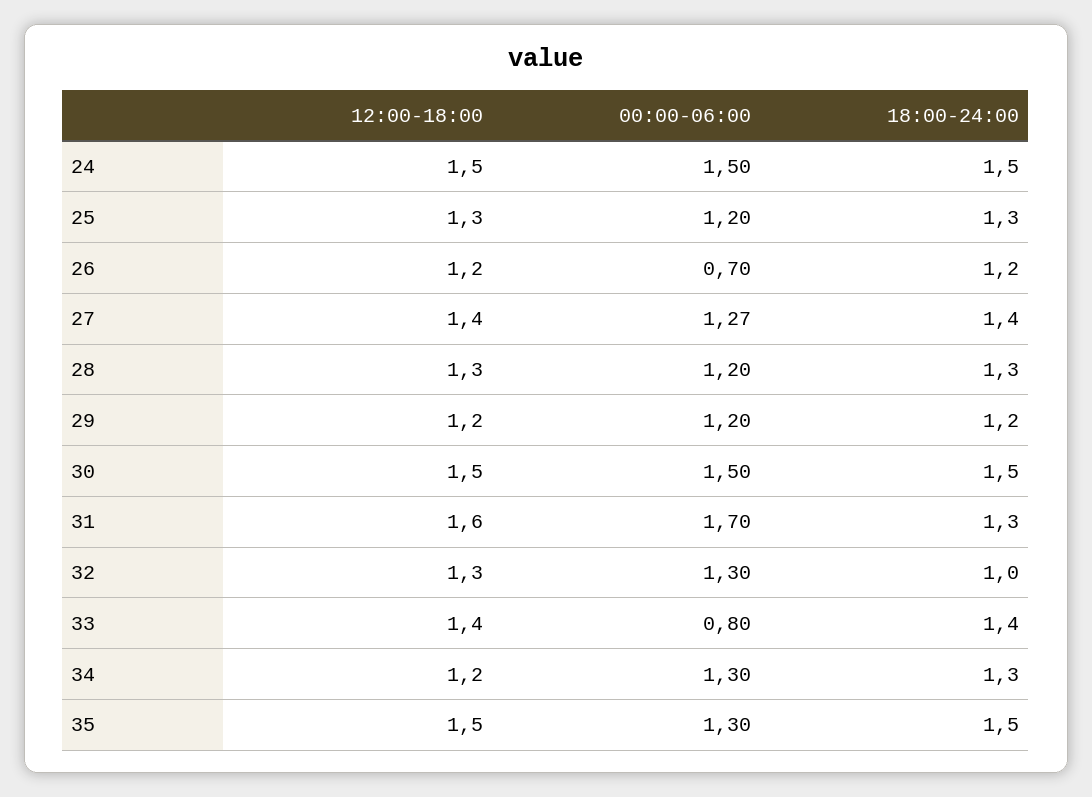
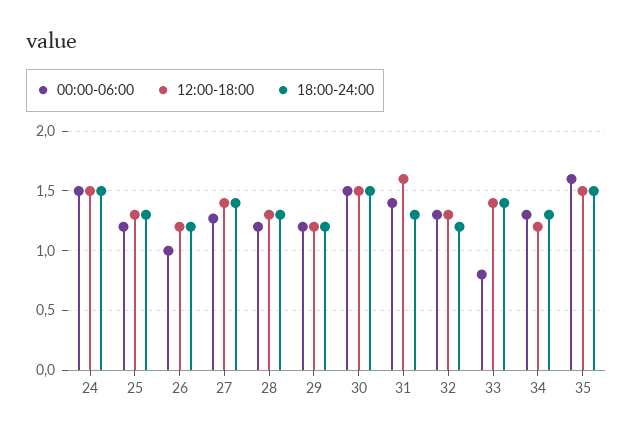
  {
    "12:00-18:00": {
      "24": 1.5,
      "25": 1.3,
      "26": 1.2,
      "27": 1.4,
      "28": 1.3,
      "29": 1.2,
      "30": 1.5,
      "31": 1.6,
      "32": 1.3,
      "33": 1.4,
      "34": 1.2,
      "35": 1.5
    },
    "00:00-06:00": {
      "24": 1.5,
      "25": 1.2,
-     "26": 0.7,
+     "26": 1,
      "27": 1.27,
      "28": 1.2,
      "29": 1.2,
      "30": 1.5,
-     "31": 1.7,
+     "31": 1.4,
      "32": 1.3,
      "33": 0.8,
      "34": 1.3,
-     "35": 1.3
+     "35": 1.6
    },
    "18:00-24:00": {
      "24": 1.5,
      "25": 1.3,
      "26": 1.2,
      "27": 1.4,
      "28": 1.3,
      "29": 1.2,
      "30": 1.5,
      "31": 1.3,
-     "32": 1,
+     "32": 1.2,
      "33": 1.4,
      "34": 1.3,
      "35": 1.5
    }
  }

